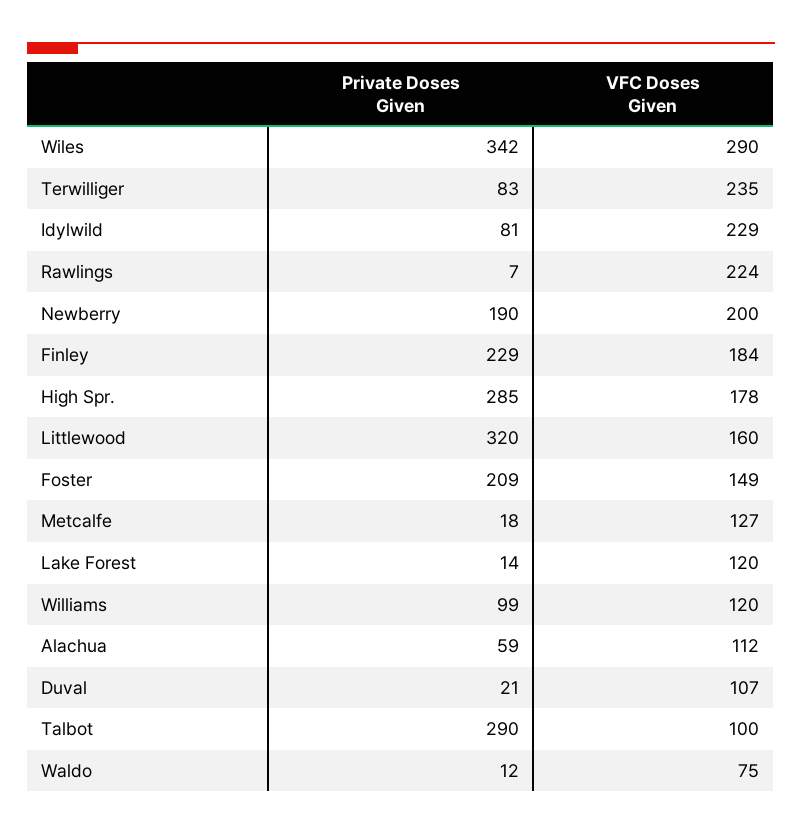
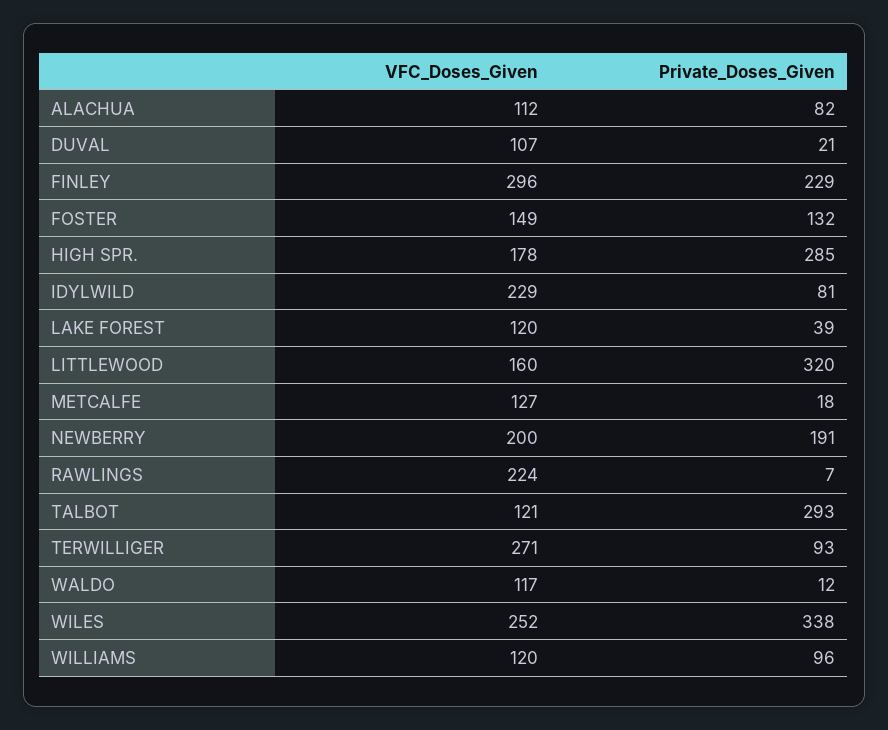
  {
    "Private Doses Given": {
-     "Wiles": 342,
+     "Wiles": 338,
-     "Terwilliger": 83,
+     "Terwilliger": 93,
      "Idylwild": 81,
      "Rawlings": 7,
-     "Newberry": 190,
+     "Newberry": 191,
      "Finley": 229,
      "High Spr.": 285,
      "Littlewood": 320,
-     "Foster": 209,
+     "Foster": 132,
      "Metcalfe": 18,
-     "Lake Forest": 14,
+     "Lake Forest": 39,
-     "Williams": 99,
+     "Williams": 96,
-     "Alachua": 59,
+     "Alachua": 82,
      "Duval": 21,
-     "Talbot": 290,
+     "Talbot": 293,
      "Waldo": 12
    },
    "VFC Doses Given": {
-     "Wiles": 290,
+     "Wiles": 252,
-     "Terwilliger": 235,
+     "Terwilliger": 271,
      "Idylwild": 229,
      "Rawlings": 224,
      "Newberry": 200,
-     "Finley": 184,
+     "Finley": 296,
      "High Spr.": 178,
      "Littlewood": 160,
      "Foster": 149,
      "Metcalfe": 127,
      "Lake Forest": 120,
      "Williams": 120,
      "Alachua": 112,
      "Duval": 107,
-     "Talbot": 100,
+     "Talbot": 121,
-     "Waldo": 75
+     "Waldo": 117
    }
  }

